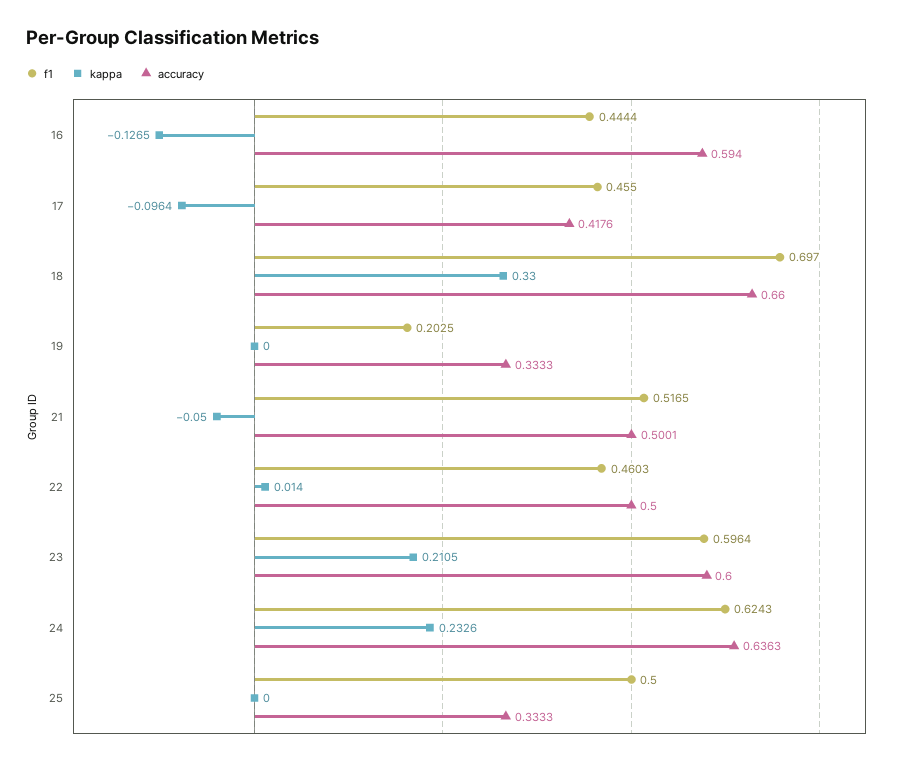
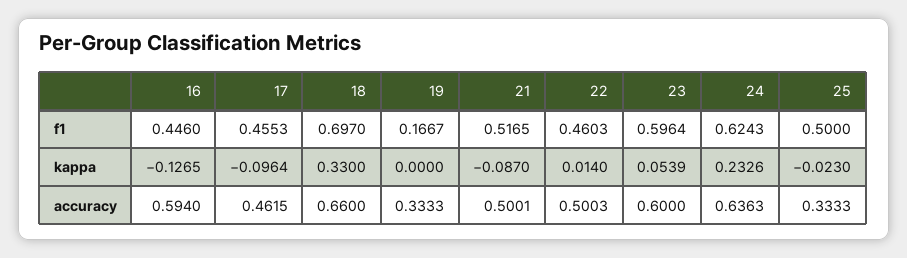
  {
    "f1": {
-     "16": 0.4444,
+     "16": 0.446,
-     "17": 0.455,
+     "17": 0.4553,
      "18": 0.697,
-     "19": 0.2025,
+     "19": 0.1667,
      "21": 0.5165,
      "22": 0.4603,
      "23": 0.5964,
      "24": 0.6243,
      "25": 0.5
    },
    "kappa": {
      "16": -0.1265,
      "17": -0.0964,
      "18": 0.33,
      "19": 0,
-     "21": -0.05,
+     "21": -0.087,
      "22": 0.014,
-     "23": 0.2105,
+     "23": 0.0539,
      "24": 0.2326,
-     "25": 0
+     "25": -0.023
    },
    "accuracy": {
      "16": 0.594,
-     "17": 0.4176,
+     "17": 0.4615,
      "18": 0.66,
      "19": 0.3333,
      "21": 0.5001,
-     "22": 0.5,
+     "22": 0.5003,
      "23": 0.6,
      "24": 0.6363,
      "25": 0.3333
    }
  }

